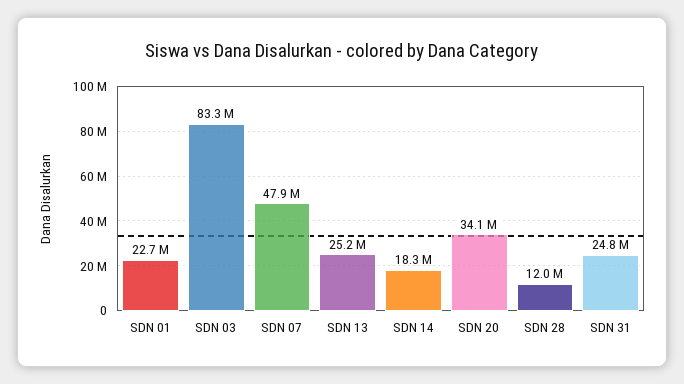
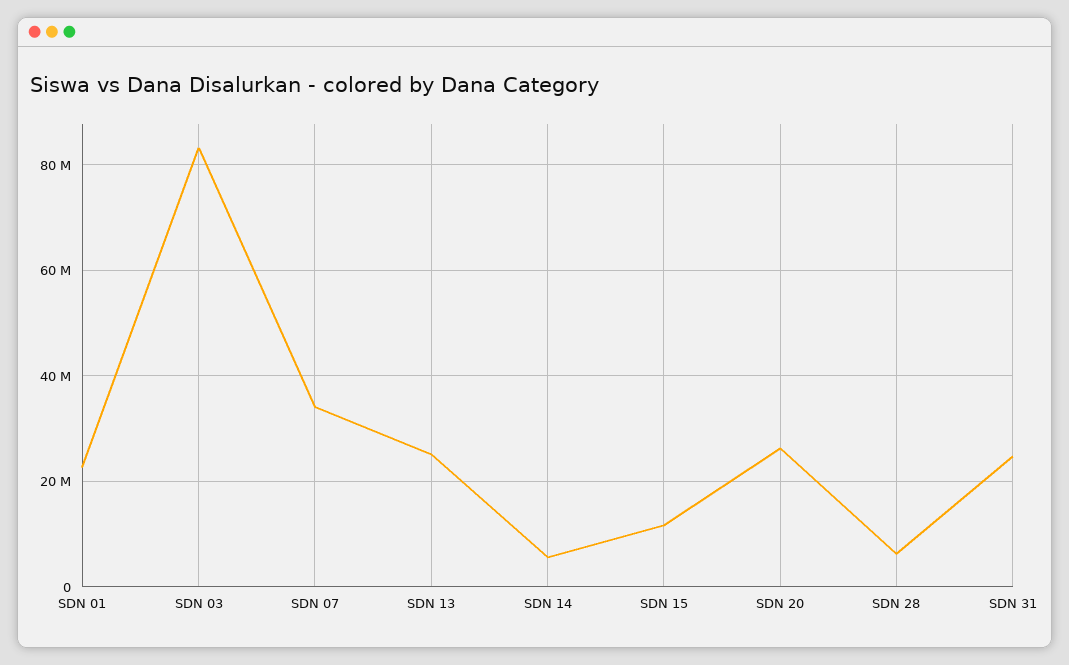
  {
    "SDN 01": 22700000,
    "SDN 03": 83300000,
-   "SDN 07": 47900000,
+   "SDN 07": 34000000,
    "SDN 13": 25200000,
-   "SDN 14": 18300000,
+   "SDN 14": 6000000,
-   "SDN 20": 34100000,
+   "SDN 20": 26000000,
-   "SDN 28": 12000000,
+   "SDN 28": 6000000,
-   "SDN 31": 24800000
+   "SDN 31": 24800000,
+   "SDN 15": 12000000
  }

